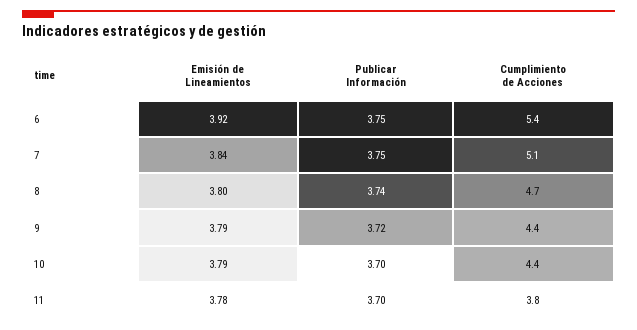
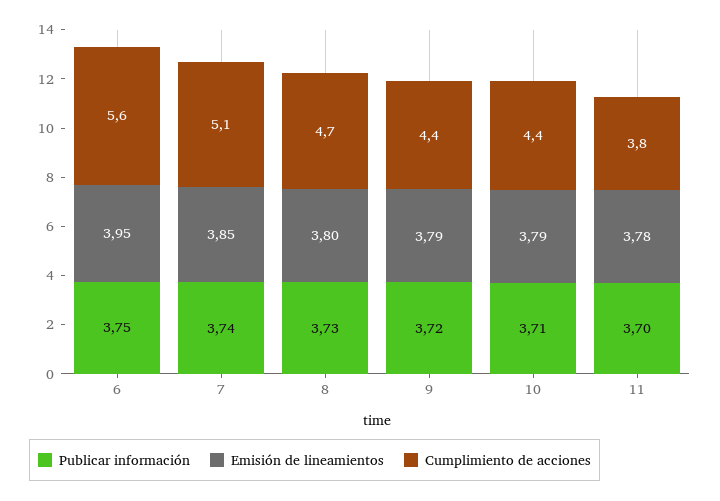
  {
    "Emisión de Lineamientos": {
-     "6": 3.92,
+     "6": 3.95,
-     "7": 3.84,
+     "7": 3.85,
      "8": 3.8,
      "9": 3.79,
      "10": 3.79,
      "11": 3.78
    },
    "Publicar Información": {
      "6": 3.75,
-     "7": 3.75,
+     "7": 3.74,
-     "8": 3.74,
+     "8": 3.73,
      "9": 3.72,
-     "10": 3.7,
+     "10": 3.71,
      "11": 3.7
    },
    "Cumplimiento de Acciones": {
-     "6": 5.4,
+     "6": 5.6,
      "7": 5.1,
      "8": 4.7,
      "9": 4.4,
      "10": 4.4,
      "11": 3.8
    }
  }

